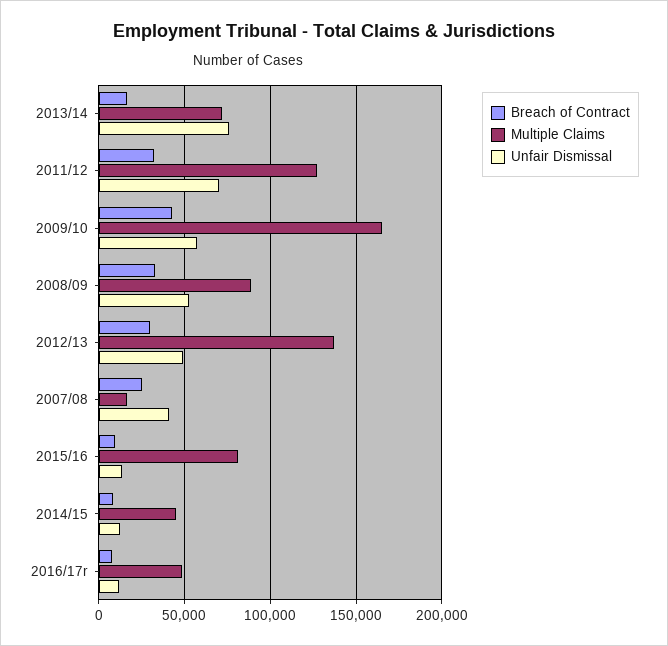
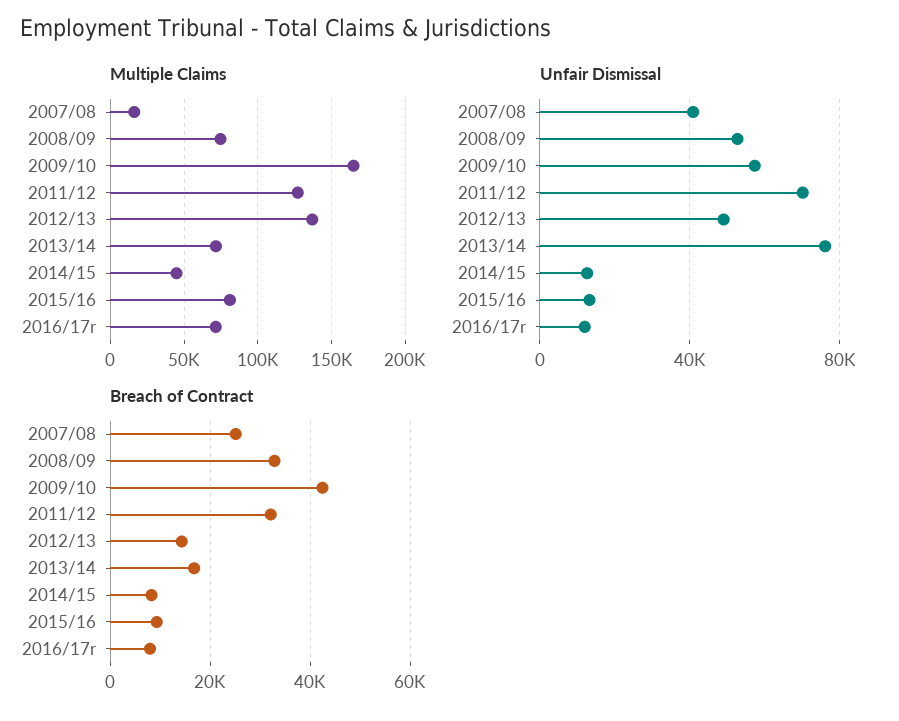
  {
    "Breach of Contract": {
      "2013/14": 16000,
      "2011/12": 32000,
      "2009/10": 42000,
      "2008/09": 32000,
-     "2012/13": 30000,
+     "2012/13": 14000,
      "2007/08": 26000,
      "2015/16": 10000,
      "2014/15": 8000,
      "2016/17r": 8000
    },
    "Multiple Claims": {
      "2013/14": 70000,
      "2011/12": 125000,
      "2009/10": 165000,
-     "2008/09": 90000,
+     "2008/09": 75000,
      "2012/13": 135000,
      "2007/08": 15000,
      "2015/16": 80000,
      "2014/15": 45000,
-     "2016/17r": 50000
+     "2016/17r": 70000
    },
    "Unfair Dismissal": {
      "2013/14": 75000,
      "2011/12": 70000,
      "2009/10": 55000,
      "2008/09": 55000,
      "2012/13": 50000,
      "2007/08": 40000,
      "2015/16": 15000,
      "2014/15": 15000,
      "2016/17r": 10000
    }
  }

